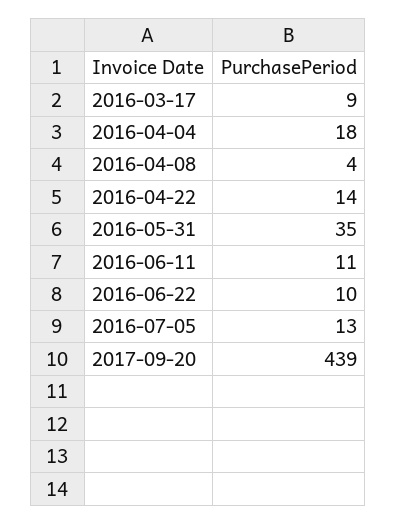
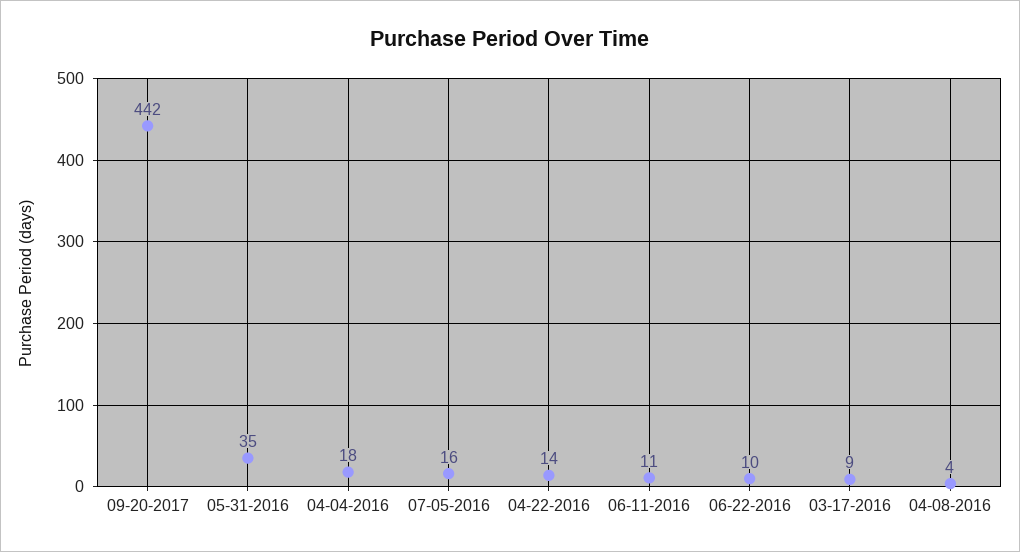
  {
    "2016-03-17": 9,
    "2016-04-04": 18,
    "2016-04-08": 4,
    "2016-04-22": 14,
    "2016-05-31": 35,
    "2016-06-11": 11,
    "2016-06-22": 10,
-   "2016-07-05": 13,
+   "2016-07-05": 16,
-   "2017-09-20": 439
+   "2017-09-20": 442
  }

